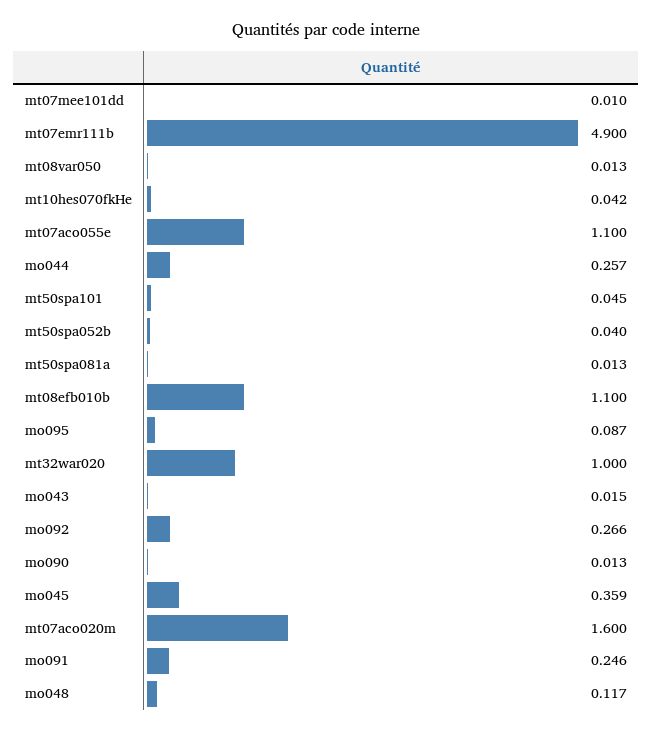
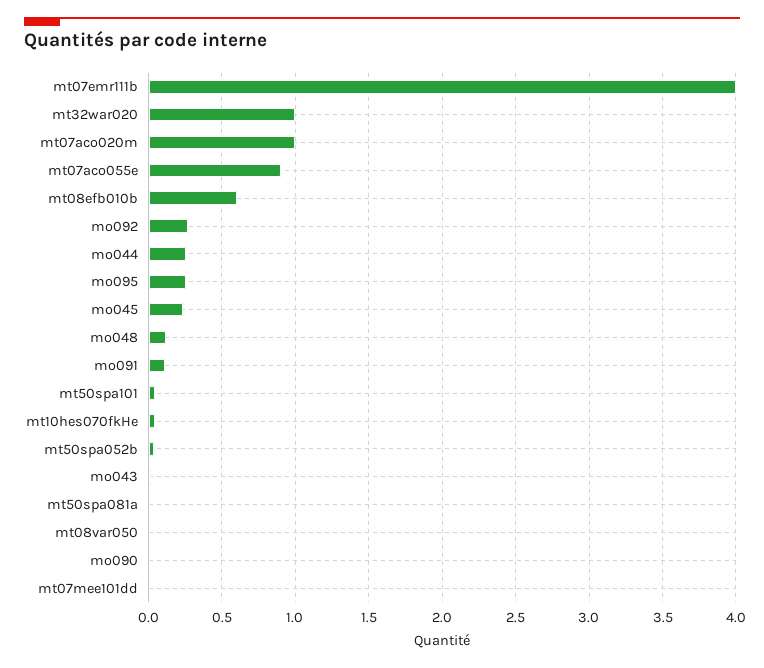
  {
    "mt07mee101dd": 0.01,
-   "mt07emr111b": 4.9,
+   "mt07emr111b": 4,
    "mt08var050": 0.013,
    "mt10hes070fkHe": 0.042,
-   "mt07aco055e": 1.1,
+   "mt07aco055e": 0.9,
    "mo044": 0.257,
    "mt50spa101": 0.045,
    "mt50spa052b": 0.04,
    "mt50spa081a": 0.013,
-   "mt08efb010b": 1.1,
+   "mt08efb010b": 0.6,
-   "mo095": 0.087,
+   "mo095": 0.25,
    "mt32war020": 1,
    "mo043": 0.015,
    "mo092": 0.266,
    "mo090": 0.013,
-   "mo045": 0.359,
+   "mo045": 0.25,
-   "mt07aco020m": 1.6,
+   "mt07aco020m": 1,
-   "mo091": 0.246,
+   "mo091": 0.1,
    "mo048": 0.117
  }

